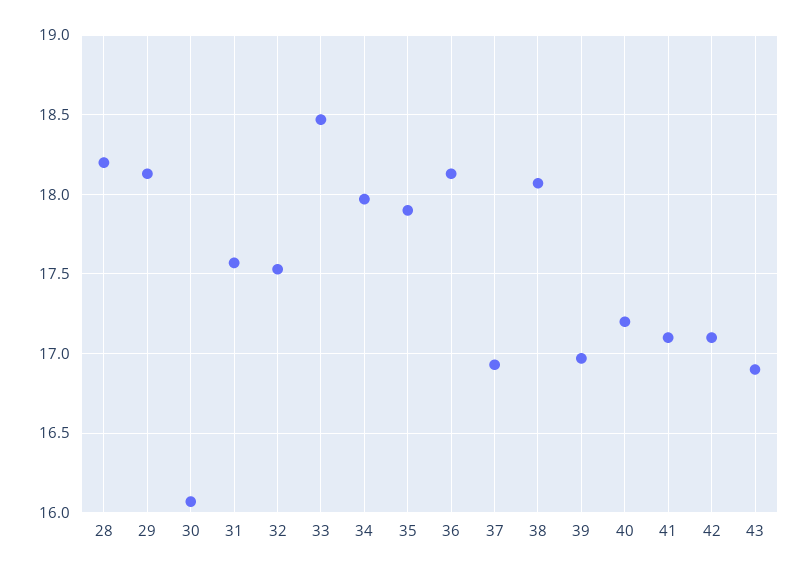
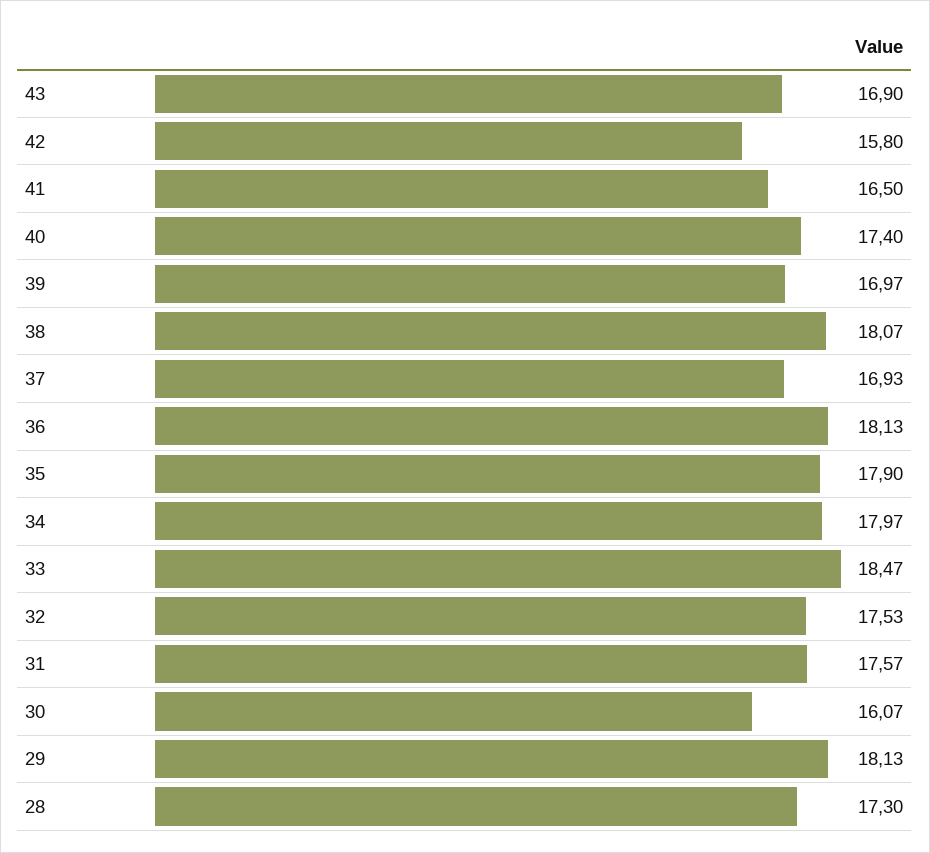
  {
-   "28": 18.2,
+   "28": 17.3,
    "29": 18.13,
    "30": 16.07,
    "31": 17.57,
    "32": 17.53,
    "33": 18.47,
    "34": 17.97,
    "35": 17.9,
    "36": 18.13,
    "37": 16.93,
    "38": 18.07,
    "39": 16.97,
-   "40": 17.2,
+   "40": 17.4,
-   "41": 17.1,
+   "41": 16.5,
-   "42": 17.1,
+   "42": 15.8,
    "43": 16.9
  }

